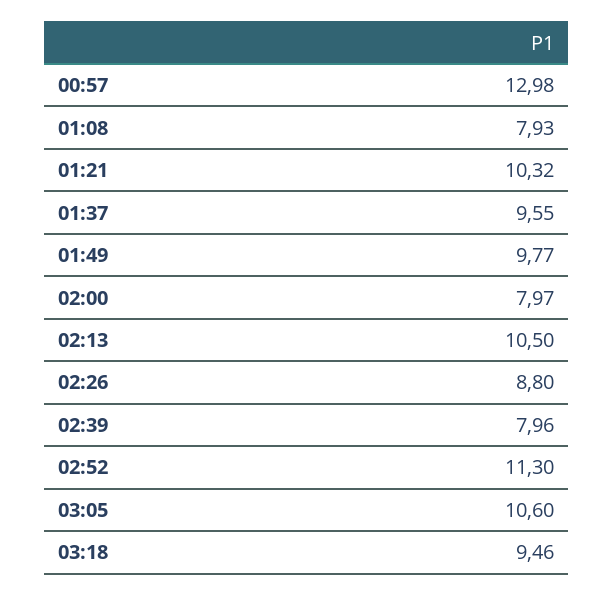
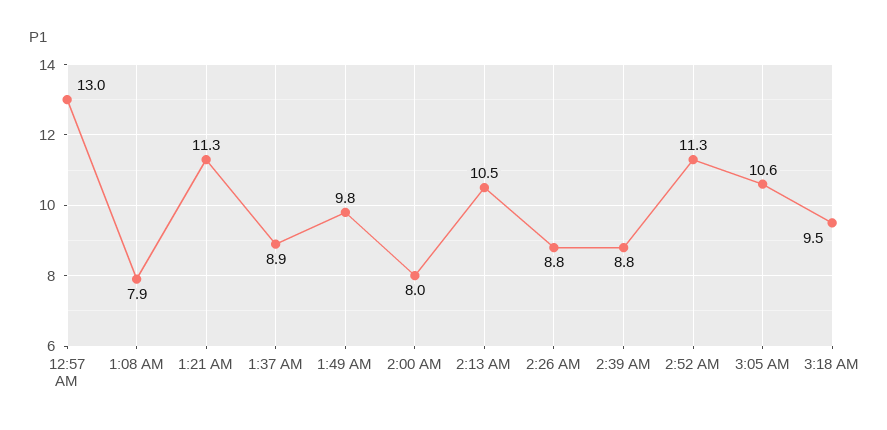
  {
    "00:57": 12.98,
    "01:08": 7.93,
-   "01:21": 10.32,
+   "01:21": 11.3,
-   "01:37": 9.55,
+   "01:37": 8.9,
    "01:49": 9.77,
    "02:00": 7.97,
    "02:13": 10.5,
    "02:26": 8.8,
-   "02:39": 7.96,
+   "02:39": 8.8,
    "02:52": 11.3,
    "03:05": 10.6,
    "03:18": 9.46
  }

